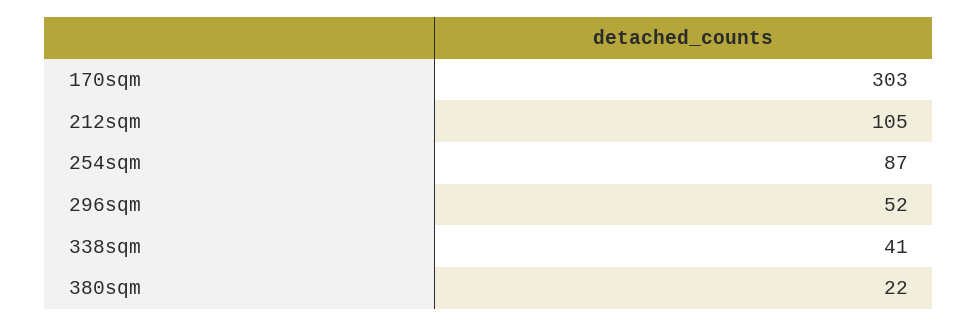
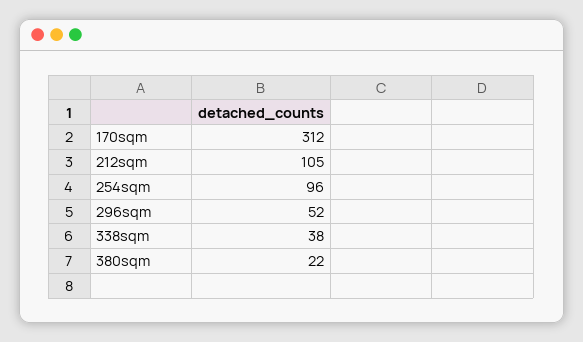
  {
-   "170sqm": 303,
+   "170sqm": 312,
    "212sqm": 105,
-   "254sqm": 87,
+   "254sqm": 96,
    "296sqm": 52,
-   "338sqm": 41,
+   "338sqm": 38,
    "380sqm": 22
  }

